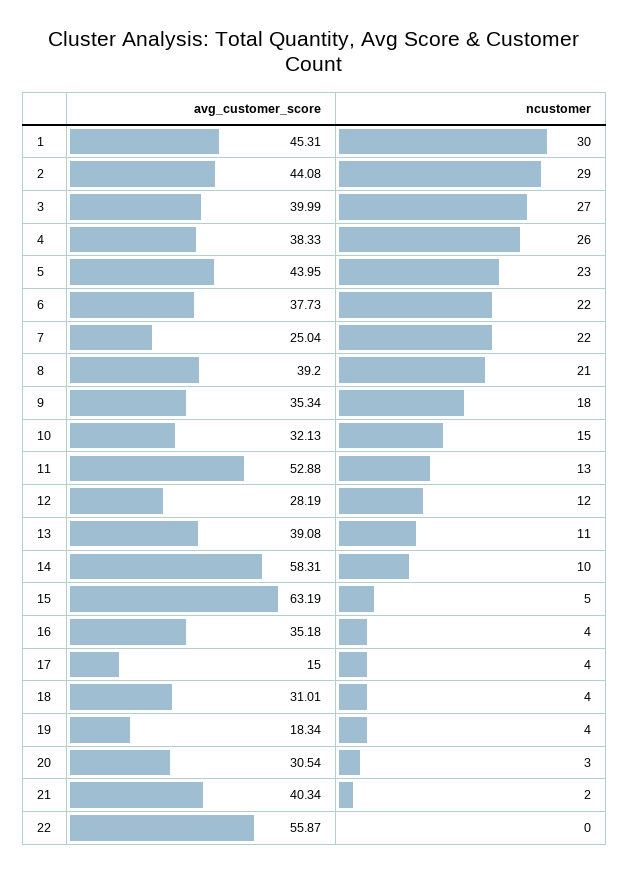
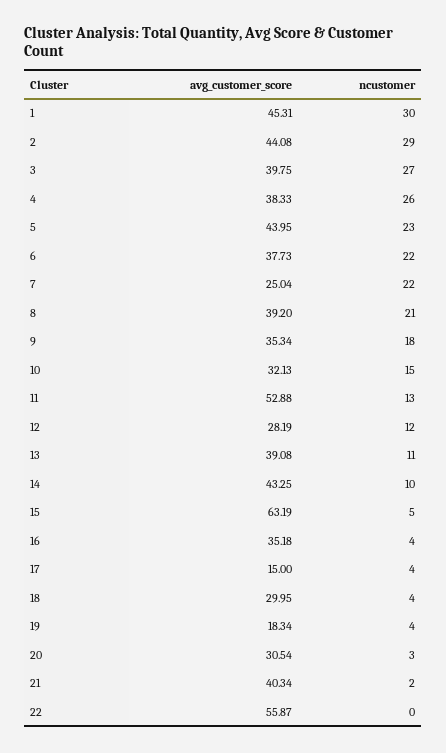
  {
    "avg_customer_score": {
      "1": 45.31,
      "2": 44.08,
-     "3": 39.99,
+     "3": 39.75,
      "4": 38.33,
      "5": 43.95,
      "6": 37.73,
      "7": 25.04,
      "8": 39.2,
      "9": 35.34,
      "10": 32.13,
      "11": 52.88,
      "12": 28.19,
      "13": 39.08,
-     "14": 58.31,
+     "14": 43.25,
      "15": 63.19,
      "16": 35.18,
      "17": 15,
-     "18": 31.01,
+     "18": 29.95,
      "19": 18.34,
      "20": 30.54,
      "21": 40.34,
      "22": 55.87
    },
    "ncustomer": {
      "1": 30,
      "2": 29,
      "3": 27,
      "4": 26,
      "5": 23,
      "6": 22,
      "7": 22,
      "8": 21,
      "9": 18,
      "10": 15,
      "11": 13,
      "12": 12,
      "13": 11,
      "14": 10,
      "15": 5,
      "16": 4,
      "17": 4,
      "18": 4,
      "19": 4,
      "20": 3,
      "21": 2,
      "22": 0
    }
  }

